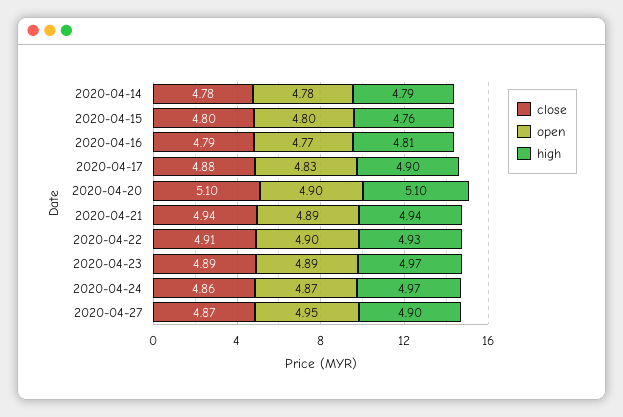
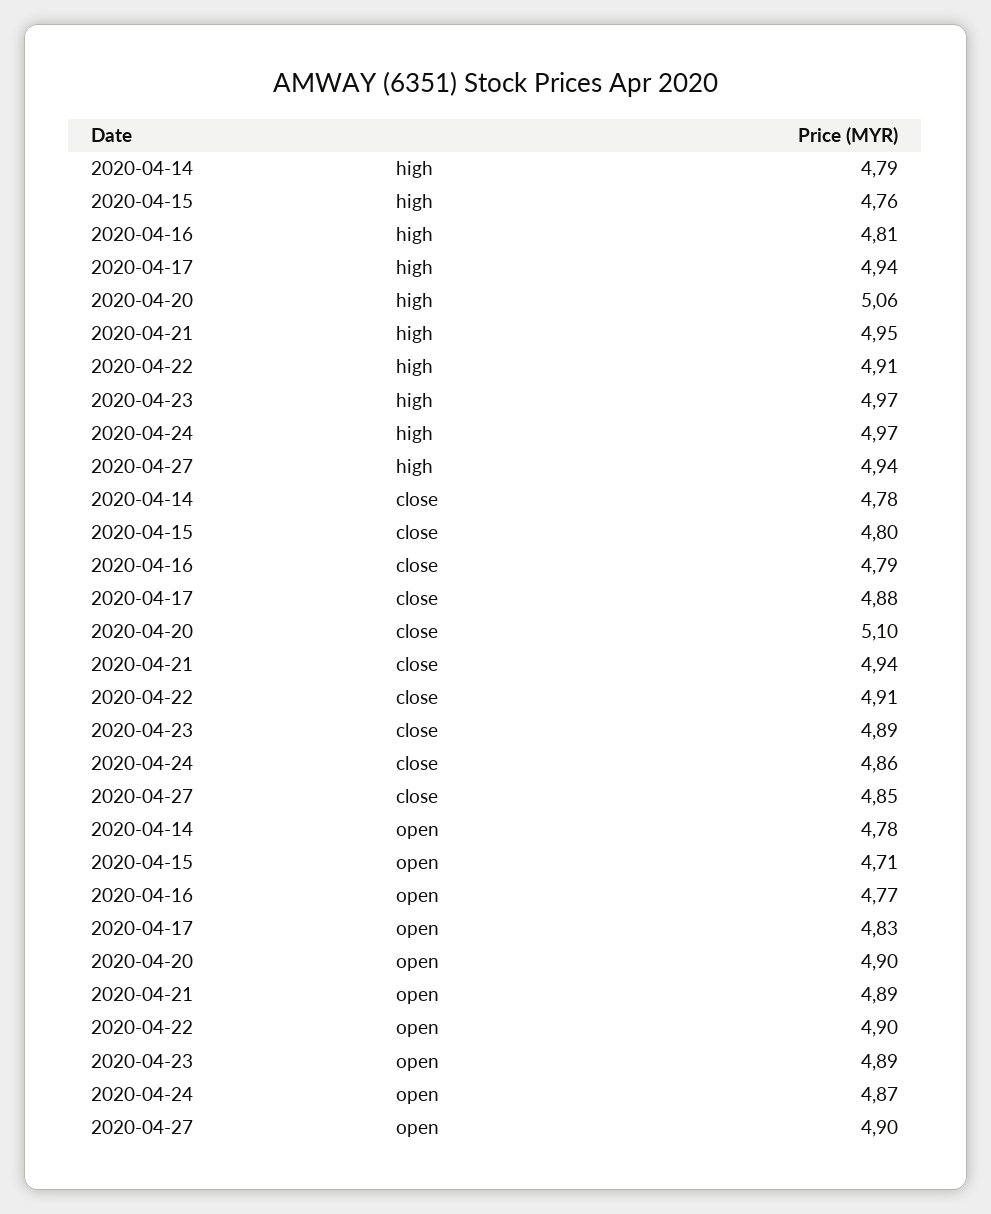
  {
    "close": {
      "2020-04-14": 4.78,
      "2020-04-15": 4.8,
      "2020-04-16": 4.79,
      "2020-04-17": 4.88,
      "2020-04-20": 5.1,
      "2020-04-21": 4.94,
      "2020-04-22": 4.91,
      "2020-04-23": 4.89,
      "2020-04-24": 4.86,
-     "2020-04-27": 4.87
+     "2020-04-27": 4.85
    },
    "open": {
      "2020-04-14": 4.78,
-     "2020-04-15": 4.8,
+     "2020-04-15": 4.71,
      "2020-04-16": 4.77,
      "2020-04-17": 4.83,
      "2020-04-20": 4.9,
      "2020-04-21": 4.89,
      "2020-04-22": 4.9,
      "2020-04-23": 4.89,
      "2020-04-24": 4.87,
-     "2020-04-27": 4.95
+     "2020-04-27": 4.9
    },
    "high": {
      "2020-04-14": 4.79,
      "2020-04-15": 4.76,
      "2020-04-16": 4.81,
-     "2020-04-17": 4.9,
+     "2020-04-17": 4.94,
-     "2020-04-20": 5.1,
+     "2020-04-20": 5.06,
-     "2020-04-21": 4.94,
+     "2020-04-21": 4.95,
-     "2020-04-22": 4.93,
+     "2020-04-22": 4.91,
      "2020-04-23": 4.97,
      "2020-04-24": 4.97,
-     "2020-04-27": 4.9
+     "2020-04-27": 4.94
    }
  }

